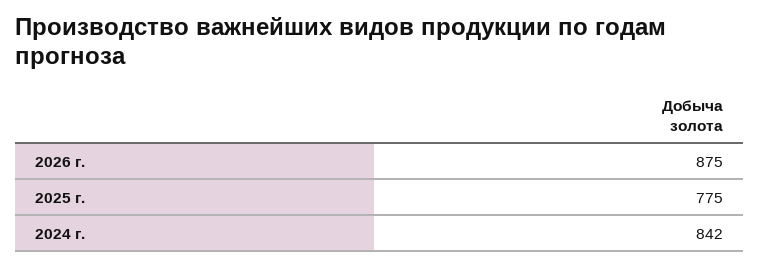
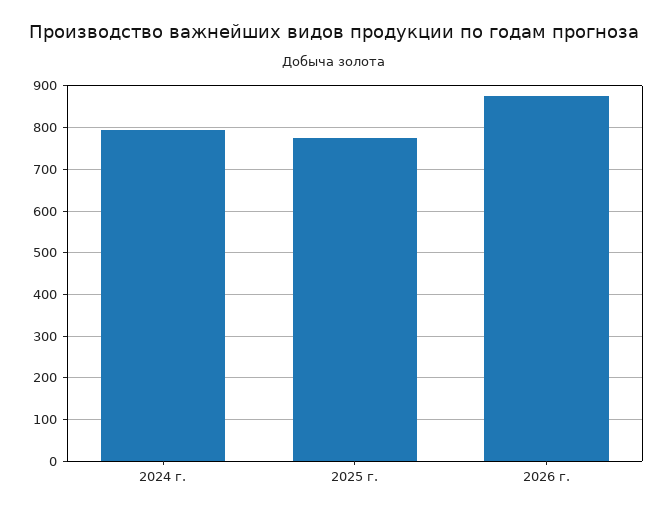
  {
    "2026 г.": 875,
    "2025 г.": 775,
-   "2024 г.": 842
+   "2024 г.": 800
  }

